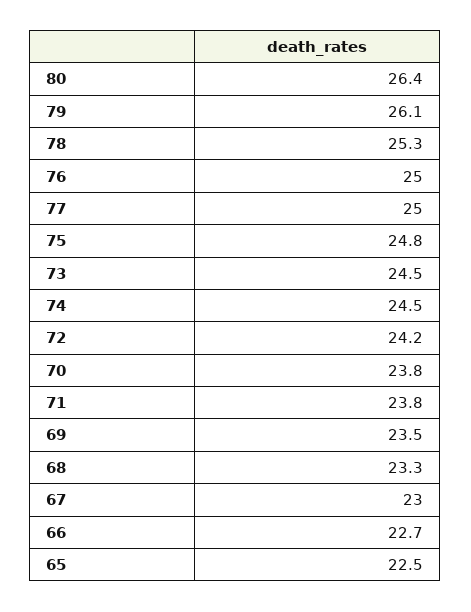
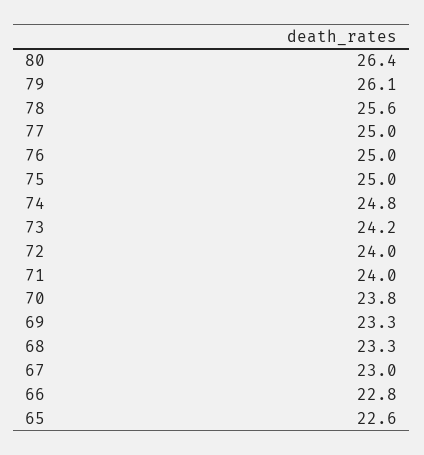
  {
    "80": 26.4,
    "79": 26.1,
-   "78": 25.3,
+   "78": 25.6,
    "76": 25,
    "77": 25,
-   "75": 24.8,
+   "75": 25,
-   "73": 24.5,
+   "73": 24.2,
-   "74": 24.5,
+   "74": 24.8,
-   "72": 24.2,
+   "72": 24,
    "70": 23.8,
-   "71": 23.8,
+   "71": 24,
-   "69": 23.5,
+   "69": 23.3,
    "68": 23.3,
    "67": 23,
-   "66": 22.7,
+   "66": 22.8,
-   "65": 22.5
+   "65": 22.6
  }

